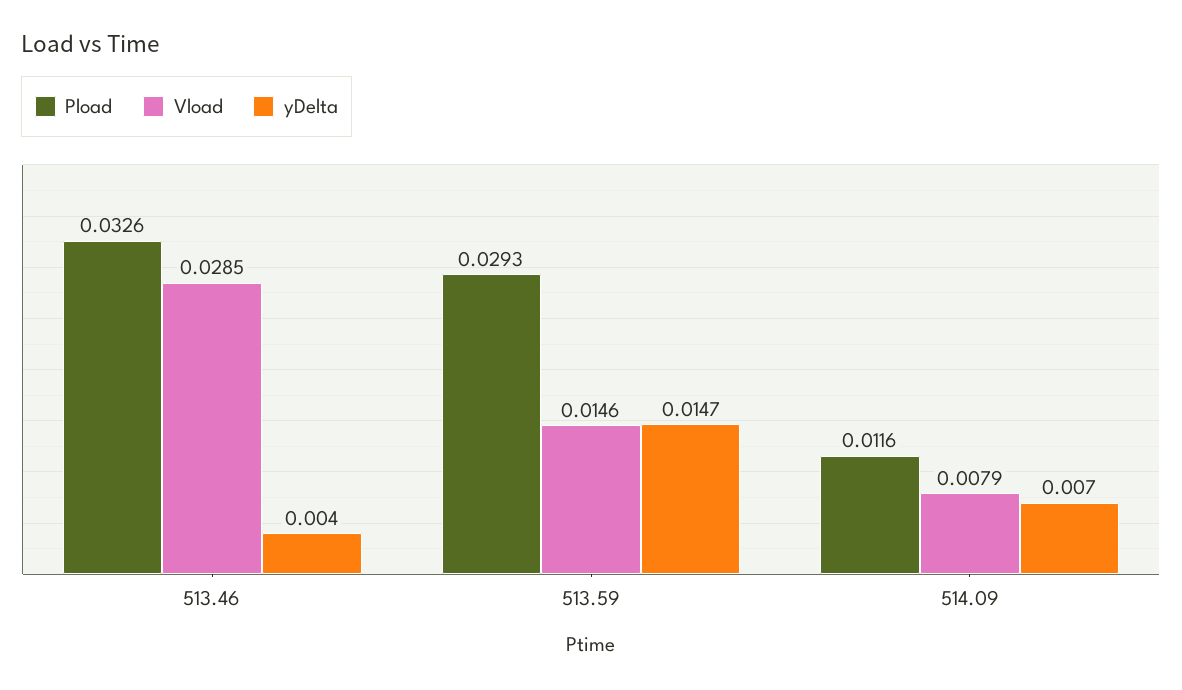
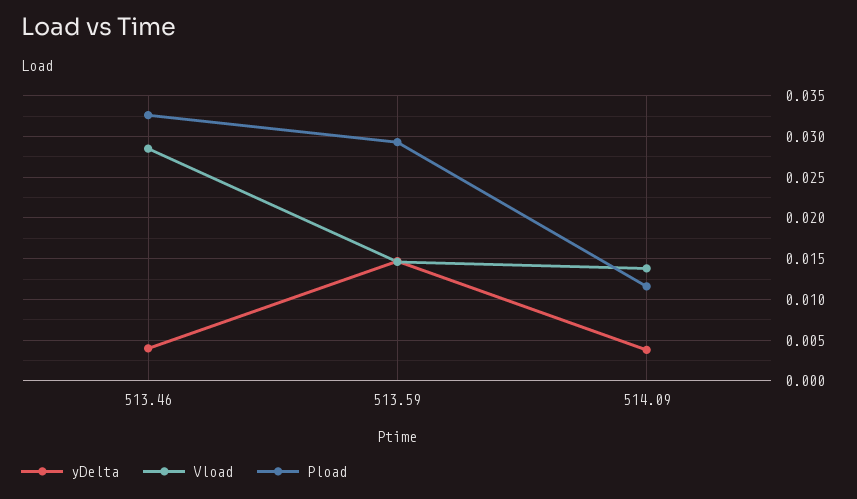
  {
    "Pload": {
      "513.46": 0.0326,
      "513.59": 0.0293,
      "514.09": 0.0116
    },
    "Vload": {
      "513.46": 0.0285,
      "513.59": 0.0146,
-     "514.09": 0.0079
+     "514.09": 0.014
    },
    "yDelta": {
      "513.46": 0.004,
      "513.59": 0.0147,
-     "514.09": 0.007
+     "514.09": 0.004
    }
  }

